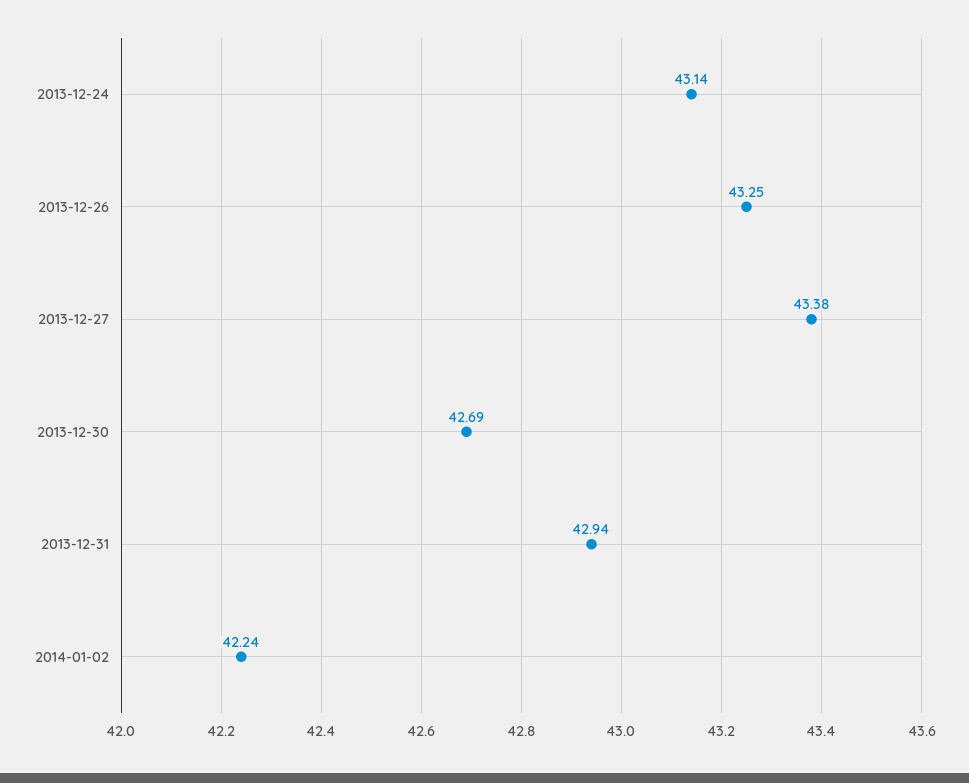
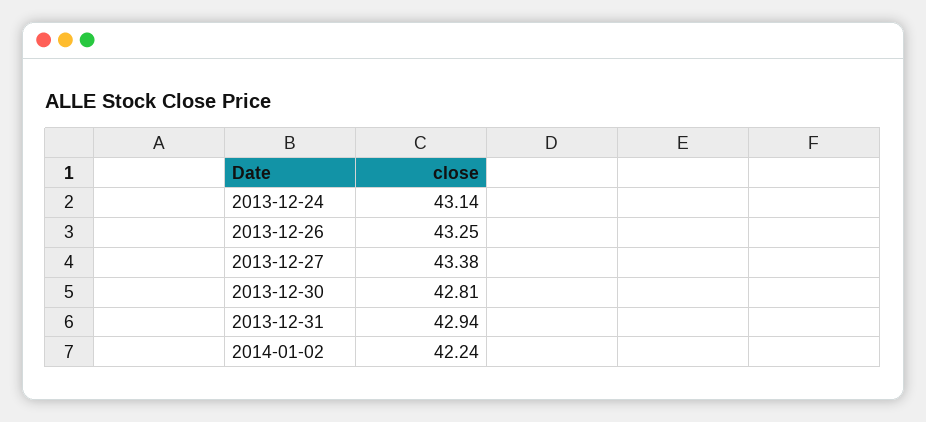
  {
    "2013-12-24": 43.14,
    "2013-12-26": 43.25,
    "2013-12-27": 43.38,
-   "2013-12-30": 42.69,
+   "2013-12-30": 42.81,
    "2013-12-31": 42.94,
    "2014-01-02": 42.24
  }

